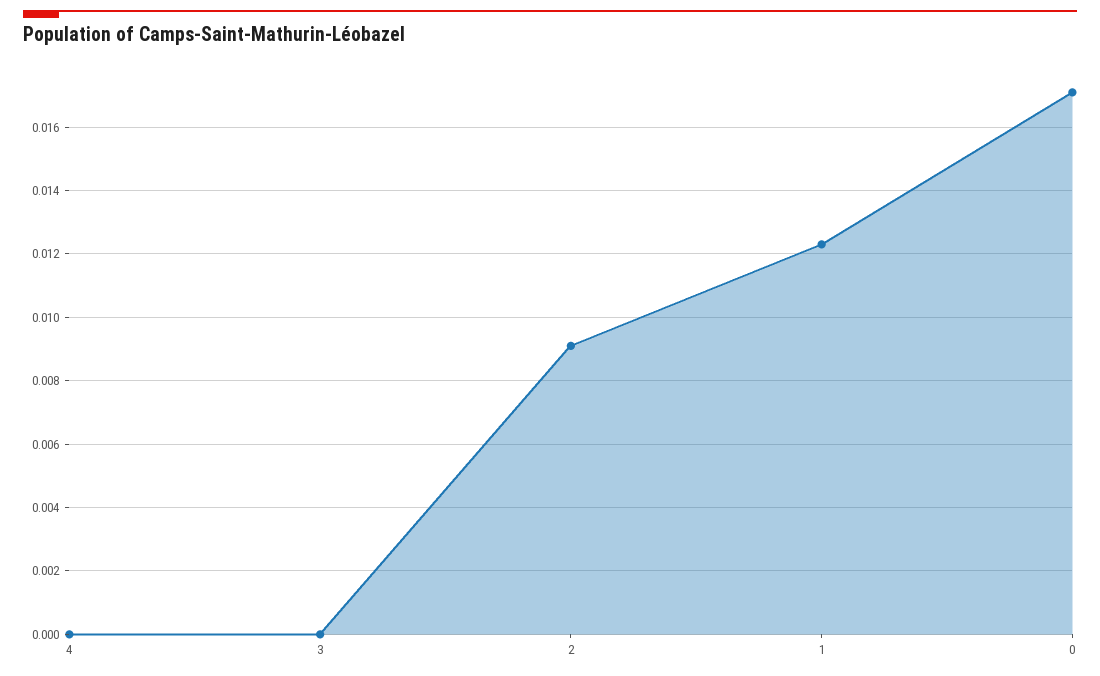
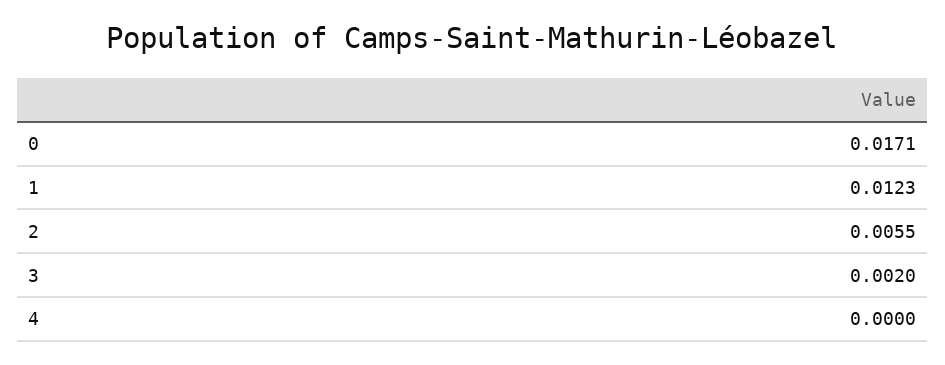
  {
    "4": 0,
-   "3": 0,
+   "3": 0.002,
-   "2": 0.009,
+   "2": 0.0055,
    "1": 0.0123,
    "0": 0.0171
  }

